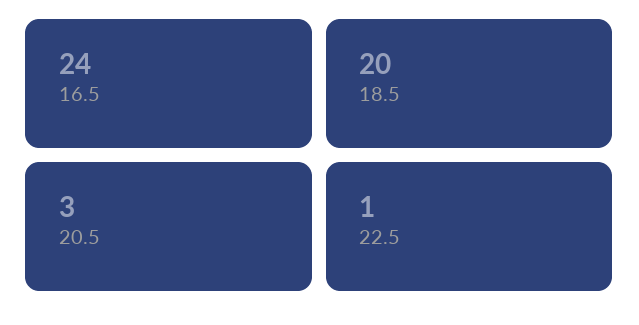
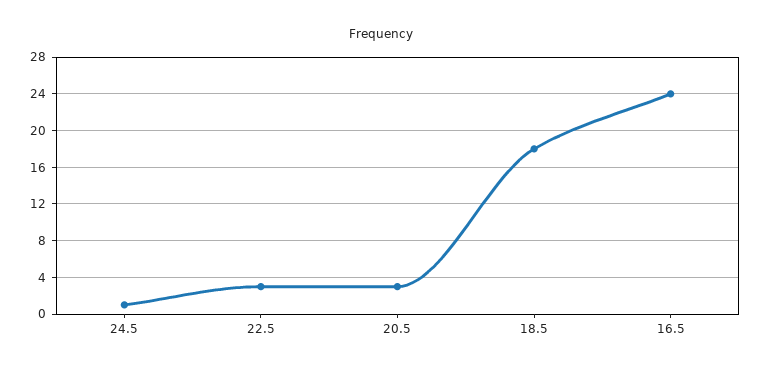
  {
    "16.5": 24,
-   "18.5": 20,
+   "18.5": 18,
    "20.5": 3,
-   "22.5": 1
+   "22.5": 3,
+   "24.5": 1
  }

